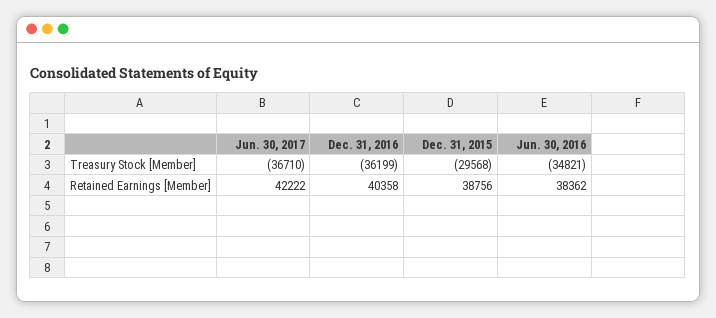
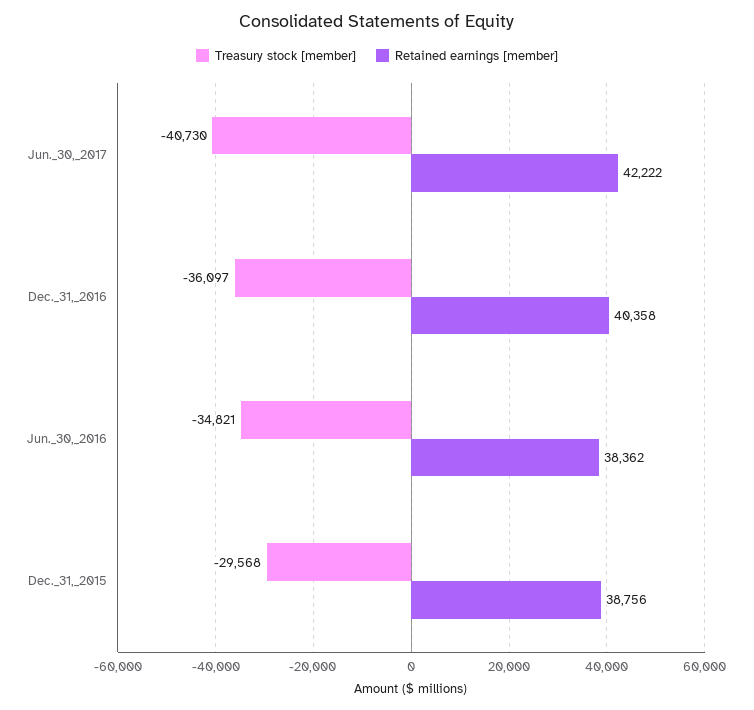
  {
    "Treasury Stock [Member]": {
-     "Jun. 30, 2017": -36710,
+     "Jun. 30, 2017": -40730,
-     "Dec. 31, 2016": -36199,
+     "Dec. 31, 2016": -36097,
      "Dec. 31, 2015": -29568,
      "Jun. 30, 2016": -34821
    },
    "Retained Earnings [Member]": {
      "Jun. 30, 2017": 42222,
      "Dec. 31, 2016": 40358,
      "Dec. 31, 2015": 38756,
      "Jun. 30, 2016": 38362
    }
  }

